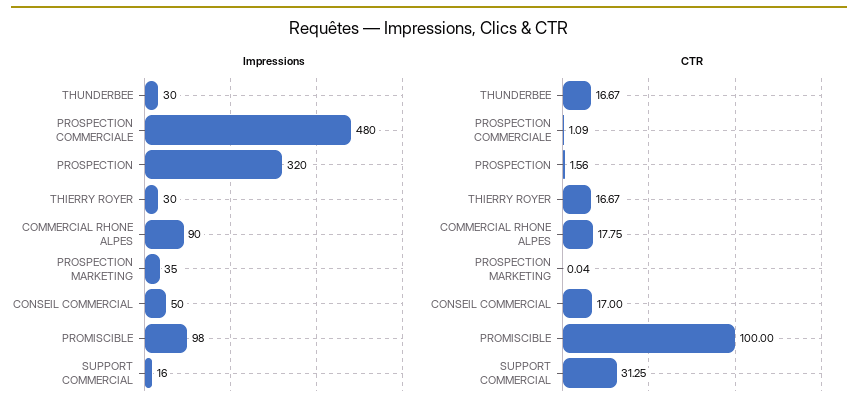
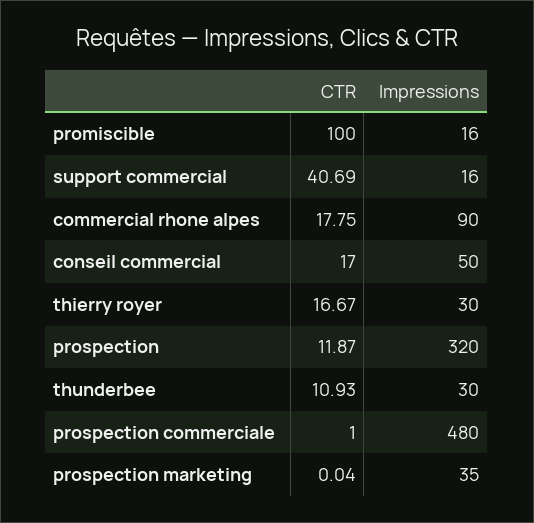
  {
    "Impressions": {
      "THUNDERBEE": 30,
      "PROSPECTION COMMERCIALE": 480,
      "PROSPECTION": 320,
      "THIERRY ROYER": 30,
      "COMMERCIAL RHONE ALPES": 90,
      "PROSPECTION MARKETING": 35,
      "CONSEIL COMMERCIAL": 50,
-     "PROMISCIBLE": 98,
+     "PROMISCIBLE": 16,
      "SUPPORT COMMERCIAL": 16
    },
    "CTR": {
-     "THUNDERBEE": 16.67,
+     "THUNDERBEE": 10.93,
-     "PROSPECTION COMMERCIALE": 1.09,
+     "PROSPECTION COMMERCIALE": 1,
-     "PROSPECTION": 1.56,
+     "PROSPECTION": 11.87,
      "THIERRY ROYER": 16.67,
      "COMMERCIAL RHONE ALPES": 17.75,
      "PROSPECTION MARKETING": 0.04,
      "CONSEIL COMMERCIAL": 17,
      "PROMISCIBLE": 100,
-     "SUPPORT COMMERCIAL": 31.25
+     "SUPPORT COMMERCIAL": 40.69
    }
  }

